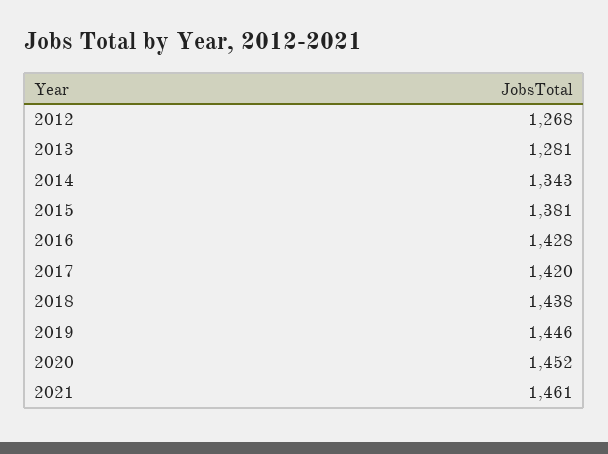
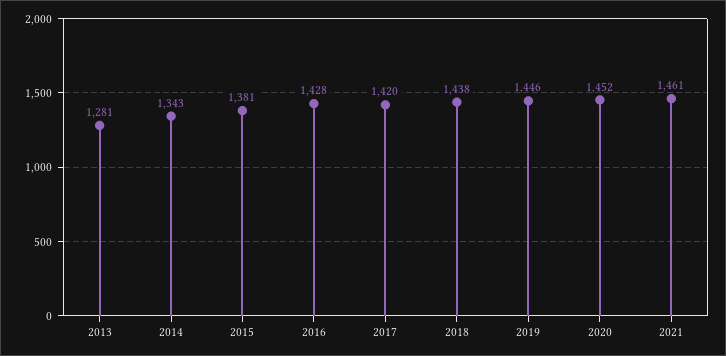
  {
-   "2012": 1268,
    "2013": 1281,
    "2014": 1343,
    "2015": 1381,
    "2016": 1428,
    "2017": 1420,
    "2018": 1438,
    "2019": 1446,
    "2020": 1452,
    "2021": 1461
  }

